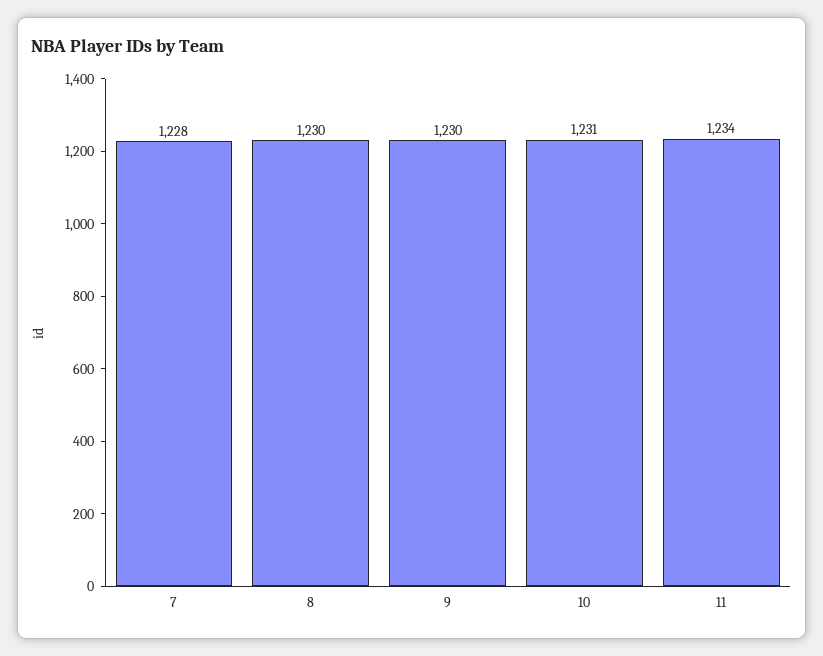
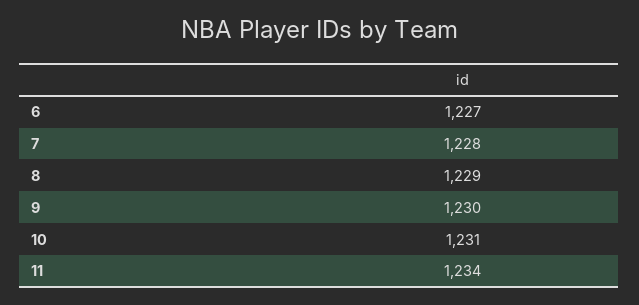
  {
    "7": 1228,
-   "8": 1230,
+   "8": 1229,
    "9": 1230,
    "10": 1231,
-   "11": 1234
+   "11": 1234,
+   "6": 1227
  }

